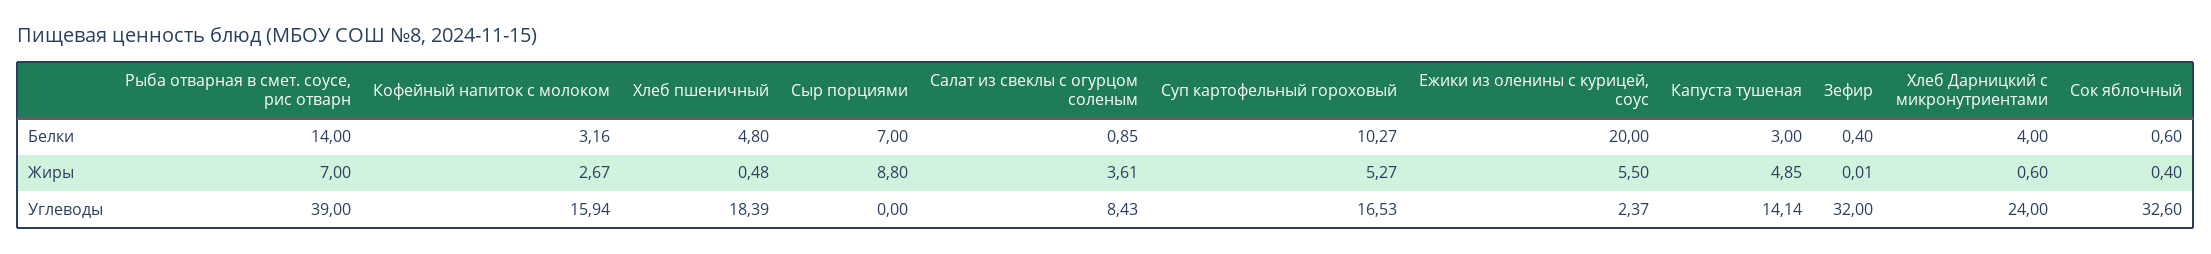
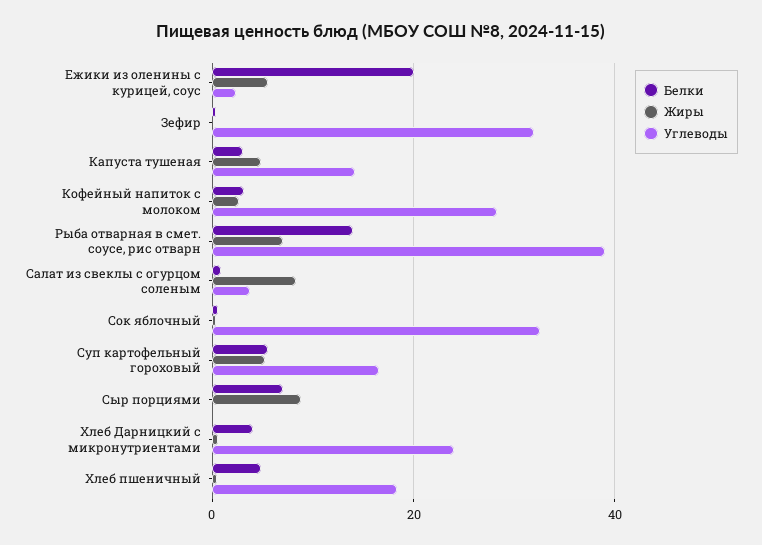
  {
    "Белки": {
      "Рыба отварная в смет. соусе, рис отварн": 14,
      "Кофейный напиток с молоком": 3.16,
      "Хлеб пшеничный": 4.8,
      "Сыр порциями": 7,
      "Салат из свеклы с огурцом соленым": 0.85,
-     "Суп картофельный гороховый": 10.27,
+     "Суп картофельный гороховый": 6,
      "Ежики из оленины с курицей, соус": 20,
      "Капуста тушеная": 3,
      "Зефир": 0.4,
      "Хлеб Дарницкий с микронутриентами": 4,
      "Сок яблочный": 0.6
    },
    "Жиры": {
      "Рыба отварная в смет. соусе, рис отварн": 7,
      "Кофейный напиток с молоком": 2.67,
      "Хлеб пшеничный": 0.48,
      "Сыр порциями": 8.8,
-     "Салат из свеклы с огурцом соленым": 3.61,
+     "Салат из свеклы с огурцом соленым": 8,
      "Суп картофельный гороховый": 5.27,
      "Ежики из оленины с курицей, соус": 5.5,
      "Капуста тушеная": 4.85,
      "Зефир": 0.01,
      "Хлеб Дарницкий с микронутриентами": 0.6,
      "Сок яблочный": 0.4
    },
    "Углеводы": {
      "Рыба отварная в смет. соусе, рис отварн": 39,
-     "Кофейный напиток с молоком": 15.94,
+     "Кофейный напиток с молоком": 28,
      "Хлеб пшеничный": 18.39,
      "Сыр порциями": 0,
-     "Салат из свеклы с огурцом соленым": 8.43,
+     "Салат из свеклы с огурцом соленым": 4,
      "Суп картофельный гороховый": 16.53,
      "Ежики из оленины с курицей, соус": 2.37,
      "Капуста тушеная": 14.14,
      "Зефир": 32,
      "Хлеб Дарницкий с микронутриентами": 24,
      "Сок яблочный": 32.6
    }
  }

